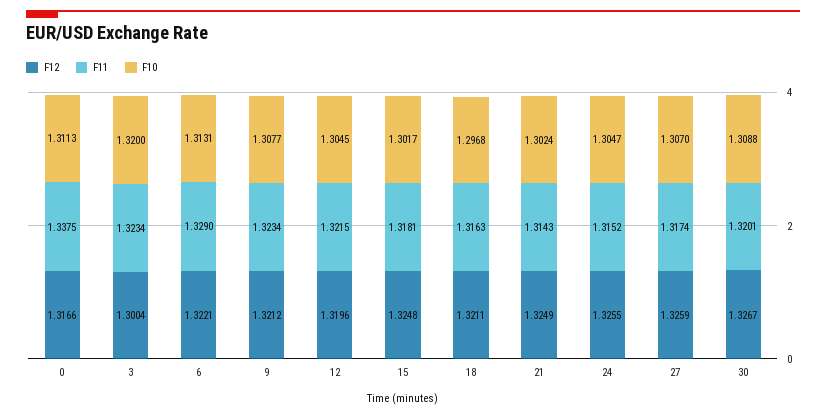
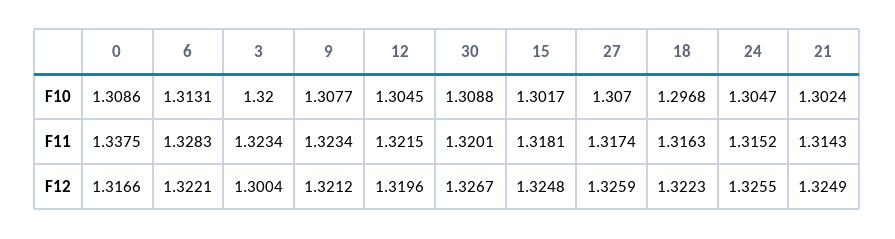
  {
    "F12": {
      "0": 1.3166,
      "3": 1.3004,
      "6": 1.3221,
      "9": 1.3212,
      "12": 1.3196,
      "15": 1.3248,
-     "18": 1.3211,
+     "18": 1.3223,
      "21": 1.3249,
      "24": 1.3255,
      "27": 1.3259,
      "30": 1.3267
    },
    "F11": {
      "0": 1.3375,
      "3": 1.3234,
-     "6": 1.329,
+     "6": 1.3283,
      "9": 1.3234,
      "12": 1.3215,
      "15": 1.3181,
      "18": 1.3163,
      "21": 1.3143,
      "24": 1.3152,
      "27": 1.3174,
      "30": 1.3201
    },
    "F10": {
-     "0": 1.3113,
+     "0": 1.3086,
      "3": 1.32,
      "6": 1.3131,
      "9": 1.3077,
      "12": 1.3045,
      "15": 1.3017,
      "18": 1.2968,
      "21": 1.3024,
      "24": 1.3047,
      "27": 1.307,
      "30": 1.3088
    }
  }

